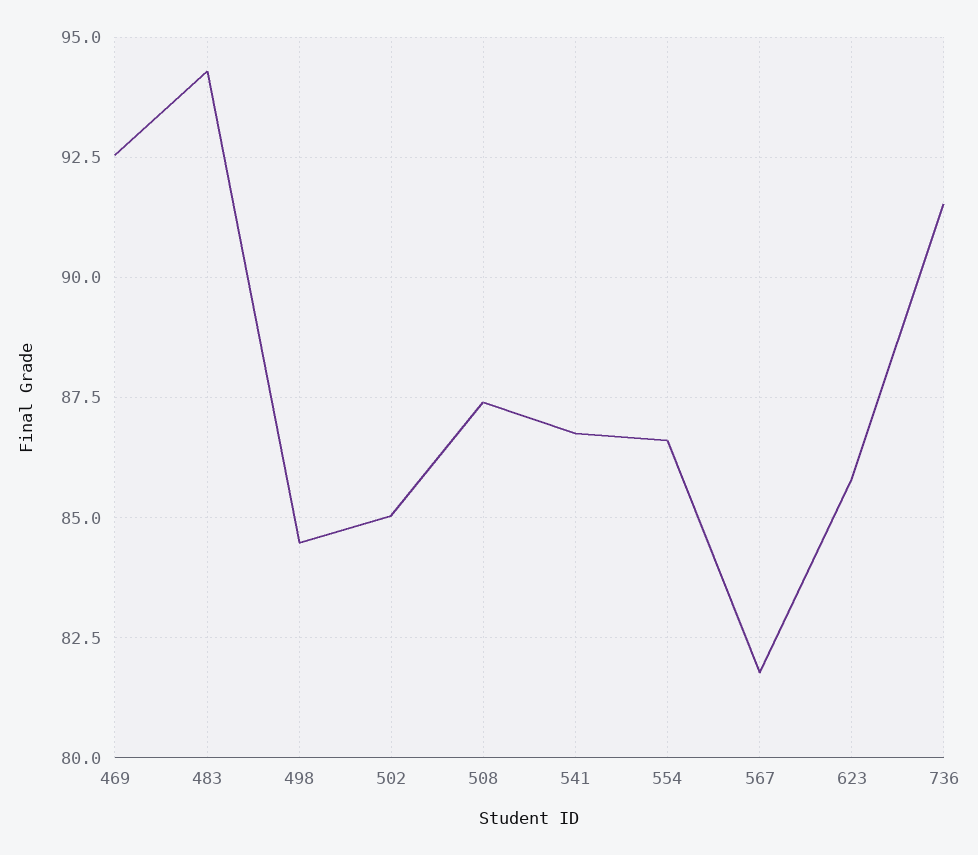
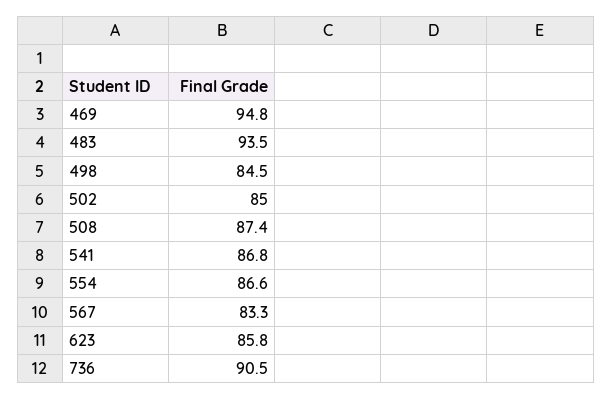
  {
-   "469": 92.5,
+   "469": 94.8,
-   "483": 94.25,
+   "483": 93.5,
    "498": 84.5,
    "502": 85,
    "508": 87.4,
    "541": 86.8,
    "554": 86.6,
-   "567": 81.75,
+   "567": 83.3,
    "623": 85.8,
-   "736": 91.5
+   "736": 90.5
  }

